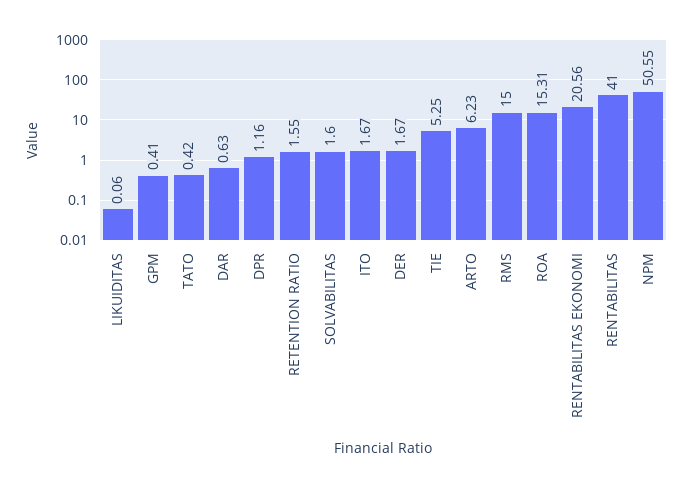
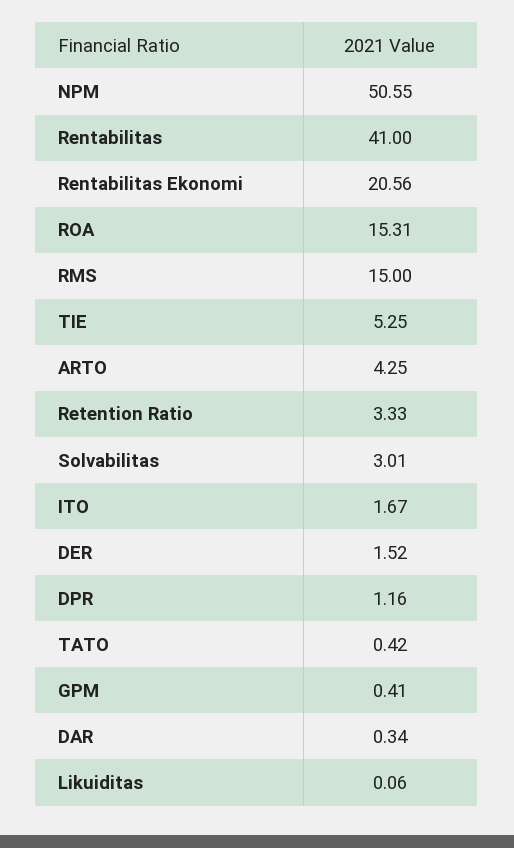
  {
    "LIKUIDITAS": 0.06,
    "GPM": 0.41,
    "TATO": 0.42,
-   "DAR": 0.63,
+   "DAR": 0.34,
    "DPR": 1.16,
-   "RETENTION RATIO": 1.55,
+   "RETENTION RATIO": 3.33,
-   "SOLVABILITAS": 1.6,
+   "SOLVABILITAS": 3.01,
    "ITO": 1.67,
-   "DER": 1.67,
+   "DER": 1.52,
    "TIE": 5.25,
-   "ARTO": 6.23,
+   "ARTO": 4.25,
    "RMS": 15,
    "ROA": 15.31,
    "RENTABILITAS EKONOMI": 20.56,
    "RENTABILITAS": 41,
    "NPM": 50.55
  }

